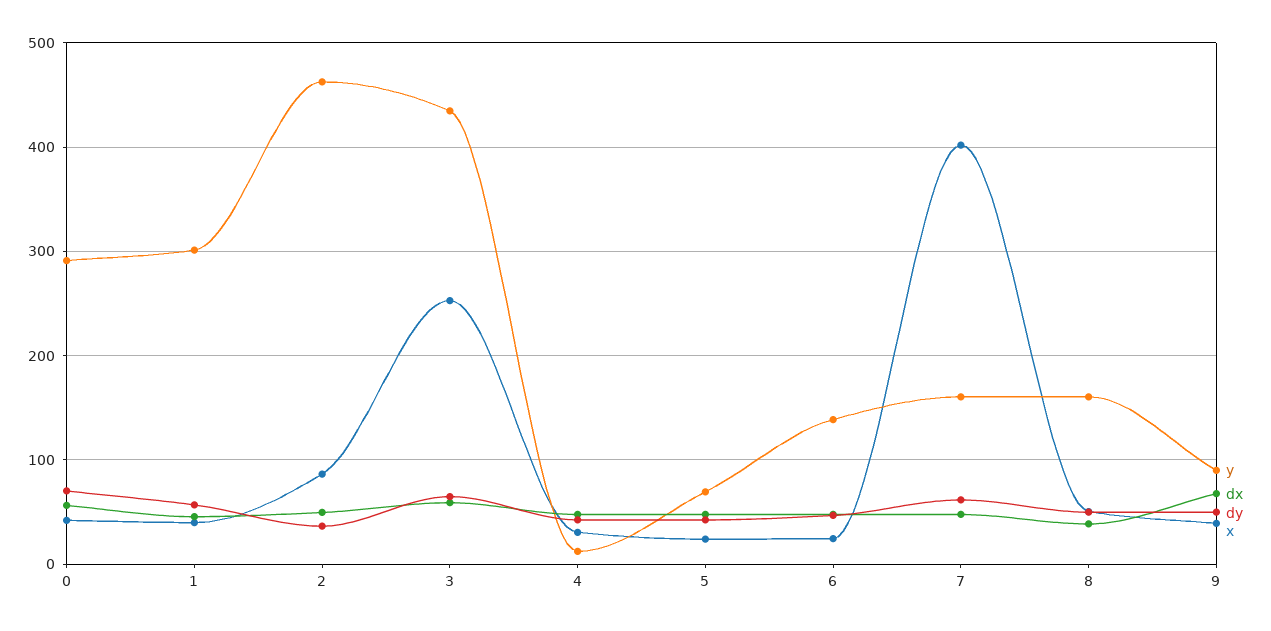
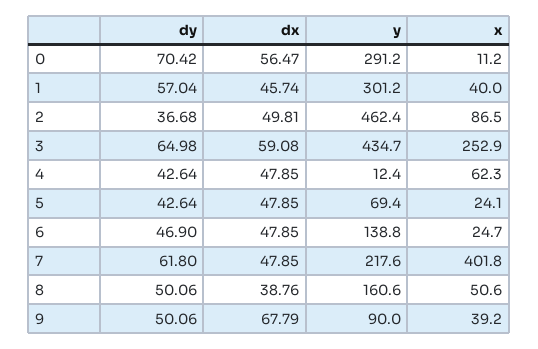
  {
    "y": {
      "0": 291.2,
      "1": 301.2,
      "2": 462.4,
      "3": 434.7,
      "4": 12.4,
      "5": 69.4,
      "6": 138.8,
-     "7": 160,
+     "7": 217.6,
      "8": 160.6,
      "9": 90
    },
    "dx": {
      "0": 56.47,
      "1": 45.74,
      "2": 49.81,
      "3": 59.08,
      "4": 47.85,
      "5": 47.85,
      "6": 47.85,
      "7": 47.85,
      "8": 38.76,
      "9": 67.79
    },
    "dy": {
      "0": 70.42,
      "1": 57.04,
      "2": 36.68,
      "3": 64.98,
      "4": 42.64,
      "5": 42.64,
      "6": 46.9,
      "7": 61.8,
      "8": 50.06,
      "9": 50.06
    },
    "x": {
-     "0": 40,
+     "0": 11.2,
      "1": 40,
      "2": 86.5,
      "3": 252.9,
-     "4": 30,
+     "4": 62.3,
      "5": 24.1,
      "6": 24.7,
      "7": 401.8,
      "8": 50.6,
      "9": 39.2
    }
  }

